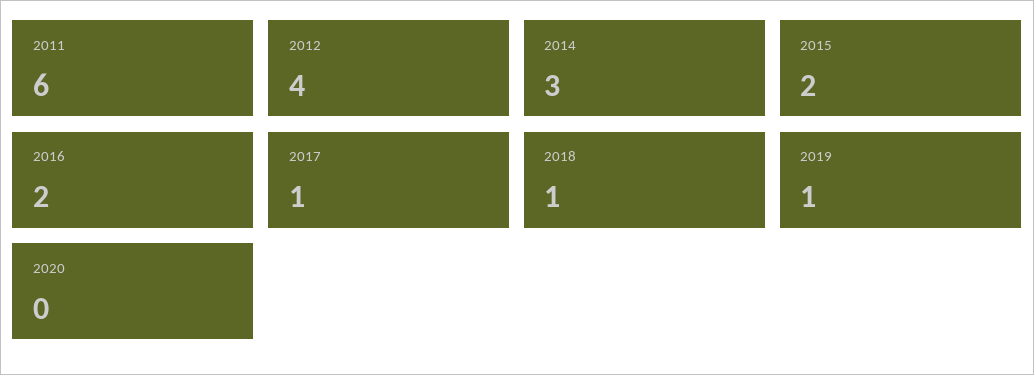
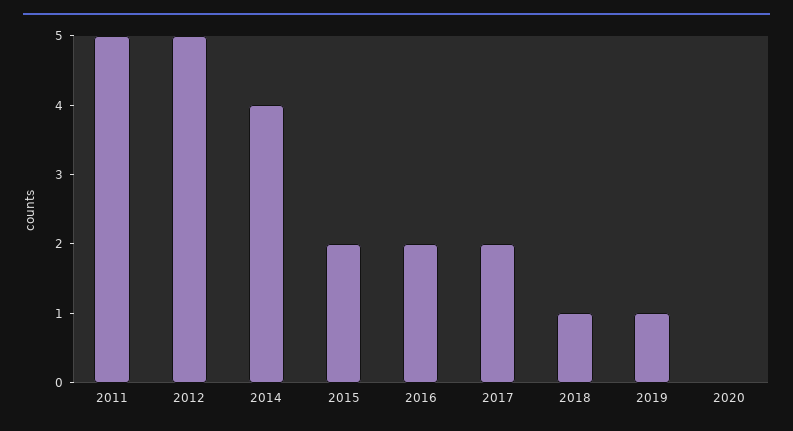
  {
-   "2011": 6,
+   "2011": 5,
-   "2012": 4,
+   "2012": 5,
-   "2014": 3,
+   "2014": 4,
    "2015": 2,
    "2016": 2,
-   "2017": 1,
+   "2017": 2,
    "2018": 1,
    "2019": 1,
    "2020": 0
  }

